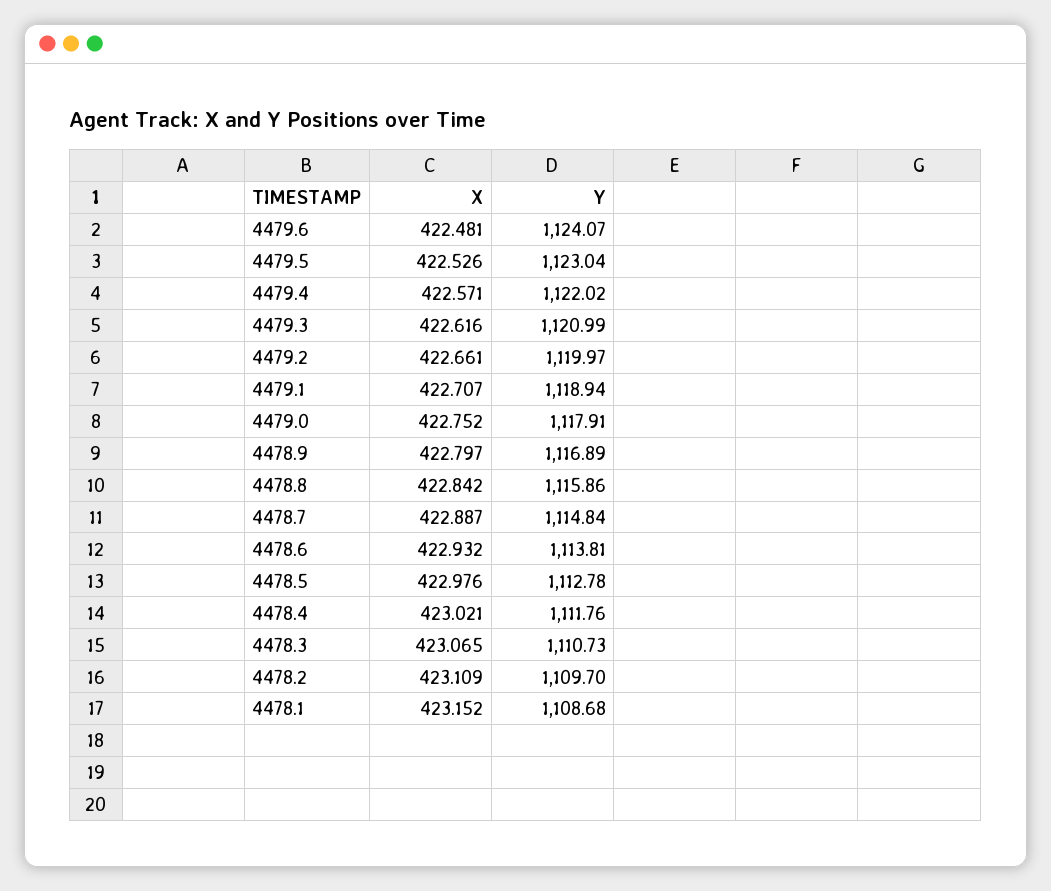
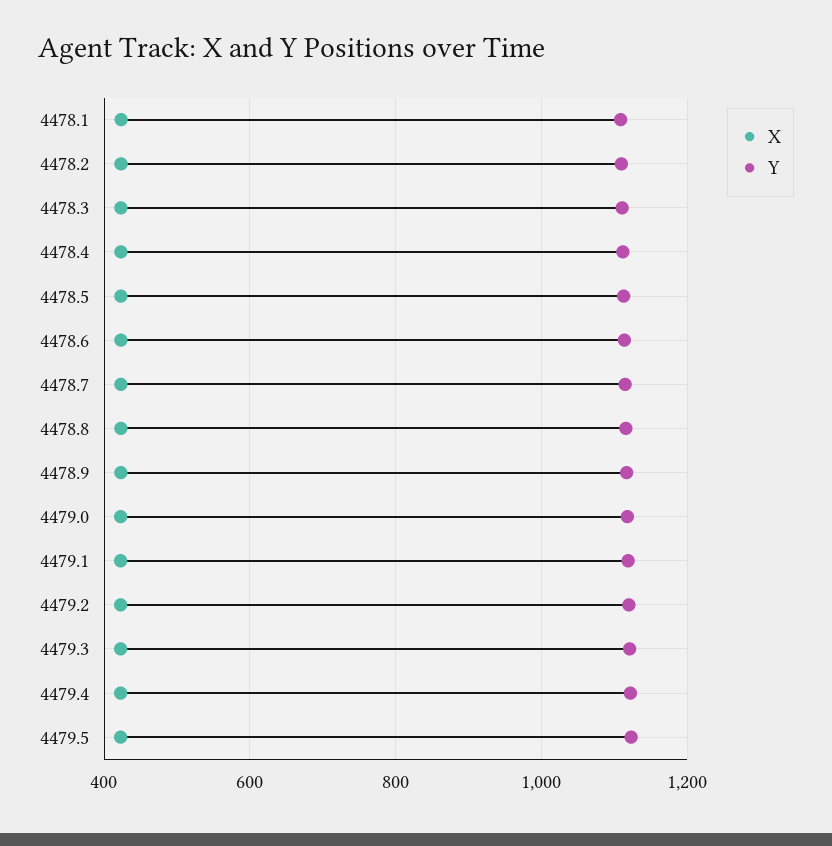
  {
    "X": {
-     "4479.6": 422.481,
      "4479.5": 422.526,
      "4479.4": 422.571,
      "4479.3": 422.616,
      "4479.2": 422.661,
      "4479.1": 422.707,
      "4479.0": 422.752,
      "4478.9": 422.797,
      "4478.8": 422.842,
      "4478.7": 422.887,
      "4478.6": 422.932,
      "4478.5": 422.976,
      "4478.4": 423.021,
      "4478.3": 423.065,
      "4478.2": 423.109,
      "4478.1": 423.152
    },
    "Y": {
-     "4479.6": 1124.07,
      "4479.5": 1123.04,
      "4479.4": 1122.02,
      "4479.3": 1120.99,
      "4479.2": 1119.97,
      "4479.1": 1118.94,
      "4479.0": 1117.91,
      "4478.9": 1116.89,
      "4478.8": 1115.86,
      "4478.7": 1114.84,
      "4478.6": 1113.81,
      "4478.5": 1112.78,
      "4478.4": 1111.76,
      "4478.3": 1110.73,
      "4478.2": 1109.7,
      "4478.1": 1108.68
    }
  }

